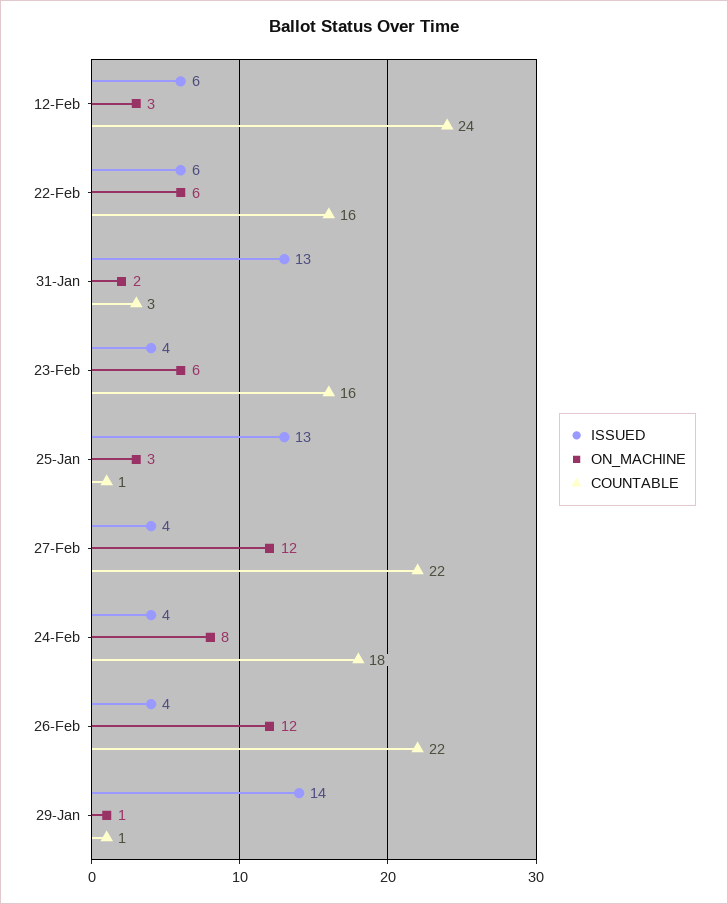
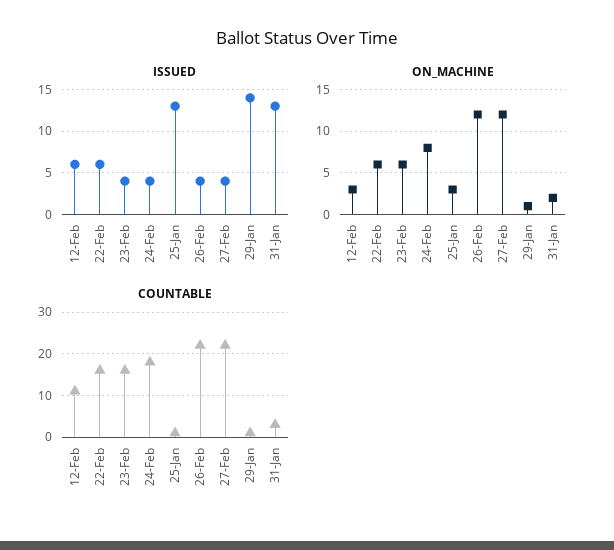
  {
    "ISSUED": {
      "12-Feb": 6,
      "22-Feb": 6,
      "31-Jan": 13,
      "23-Feb": 4,
      "25-Jan": 13,
      "27-Feb": 4,
      "24-Feb": 4,
      "26-Feb": 4,
      "29-Jan": 14
    },
    "ON_MACHINE": {
      "12-Feb": 3,
      "22-Feb": 6,
      "31-Jan": 2,
      "23-Feb": 6,
      "25-Jan": 3,
      "27-Feb": 12,
      "24-Feb": 8,
      "26-Feb": 12,
      "29-Jan": 1
    },
    "COUNTABLE": {
-     "12-Feb": 24,
+     "12-Feb": 10,
      "22-Feb": 16,
      "31-Jan": 3,
      "23-Feb": 16,
      "25-Jan": 1,
      "27-Feb": 22,
      "24-Feb": 18,
      "26-Feb": 22,
      "29-Jan": 1
    }
  }

